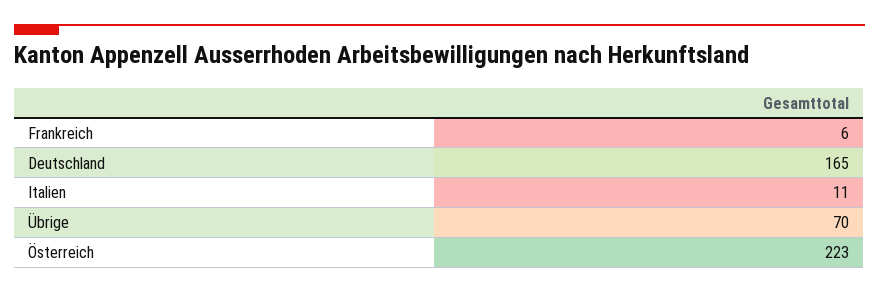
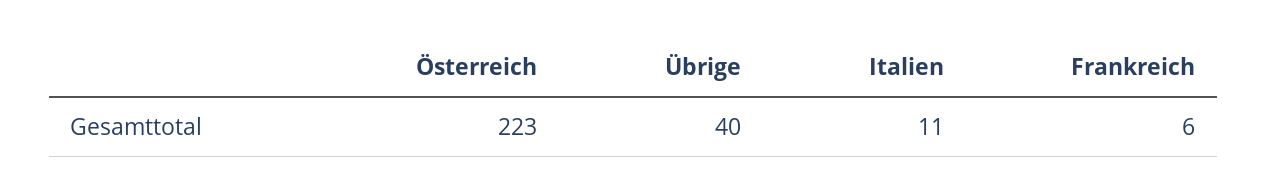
  {
    "Frankreich": 6,
-   "Deutschland": 165,
    "Italien": 11,
-   "Übrige": 70,
+   "Übrige": 40,
    "Österreich": 223
  }

